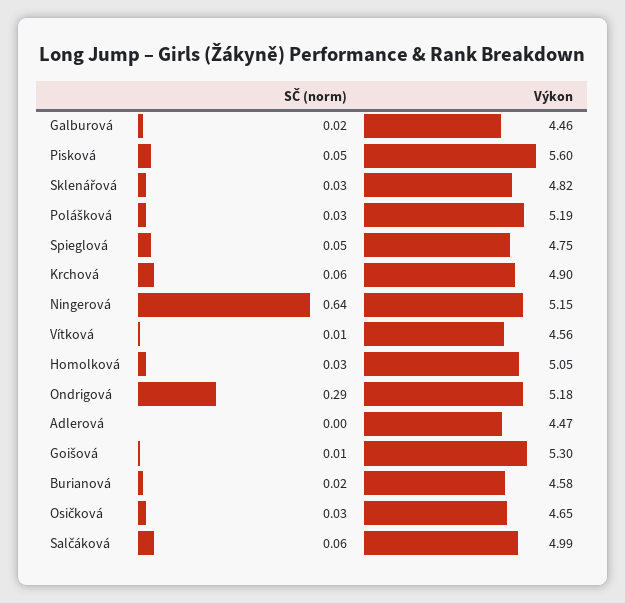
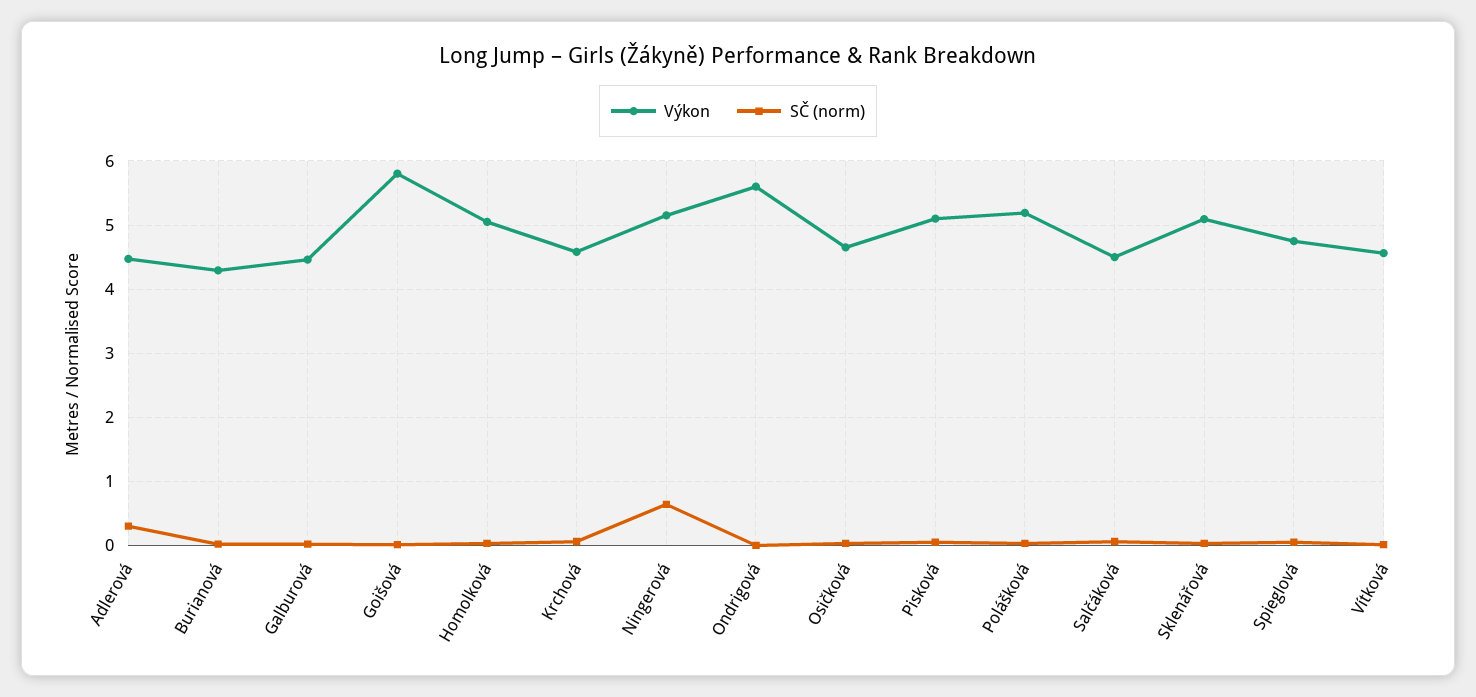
  {
    "SČ (norm)": {
      "Galburová": 0.02,
      "Pisková": 0.05,
      "Sklenářová": 0.03,
      "Polášková": 0.03,
      "Spieglová": 0.05,
      "Krchová": 0.06,
      "Ningerová": 0.64,
      "Vítková": 0.01,
      "Homolková": 0.03,
-     "Ondrigová": 0.29,
+     "Ondrigová": 0,
-     "Adlerová": 0,
+     "Adlerová": 0.3,
      "Goišová": 0.01,
      "Burianová": 0.02,
      "Osičková": 0.03,
      "Salčáková": 0.06
    },
    "Výkon": {
      "Galburová": 4.46,
-     "Pisková": 5.6,
+     "Pisková": 5.1,
-     "Sklenářová": 4.82,
+     "Sklenářová": 5.1,
      "Polášková": 5.19,
      "Spieglová": 4.75,
-     "Krchová": 4.9,
+     "Krchová": 4.6,
      "Ningerová": 5.15,
      "Vítková": 4.56,
      "Homolková": 5.05,
-     "Ondrigová": 5.18,
+     "Ondrigová": 5.6,
      "Adlerová": 4.47,
-     "Goišová": 5.3,
+     "Goišová": 5.8,
-     "Burianová": 4.58,
+     "Burianová": 4.3,
      "Osičková": 4.65,
-     "Salčáková": 4.99
+     "Salčáková": 4.5
    }
  }

